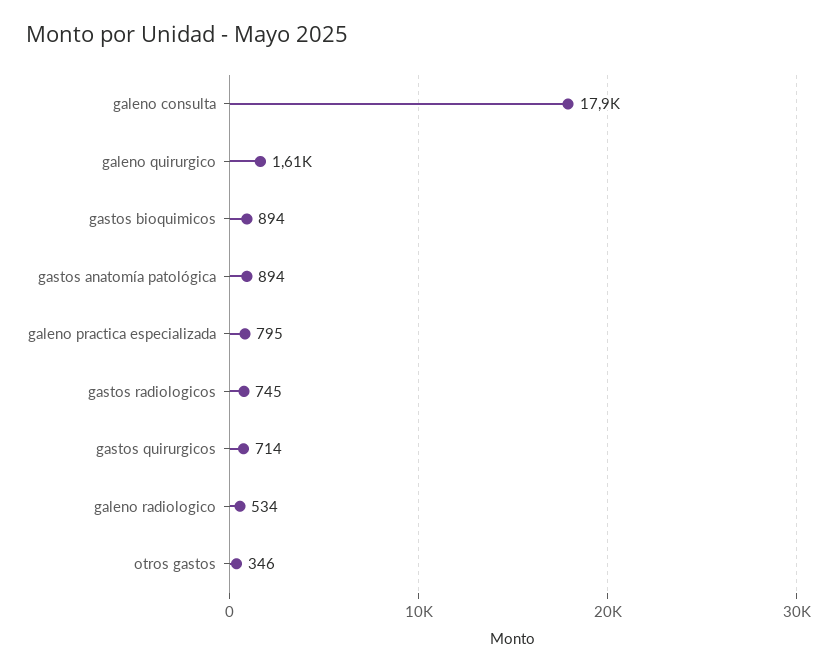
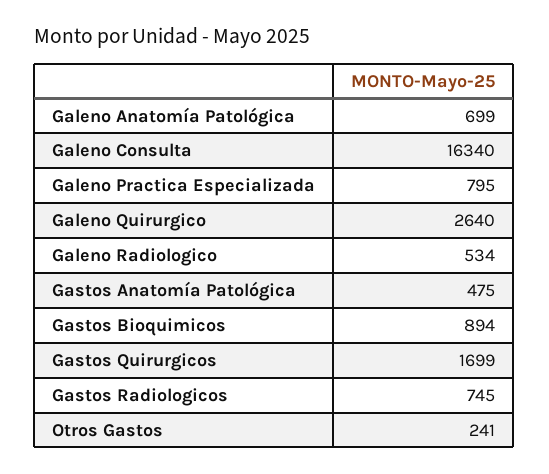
  {
-   "galeno consulta": 17900,
+   "galeno consulta": 16340,
-   "galeno quirurgico": 1610,
+   "galeno quirurgico": 2640,
    "gastos bioquimicos": 894,
-   "gastos anatomía patológica": 894,
+   "gastos anatomía patológica": 475,
    "galeno practica especializada": 795,
    "gastos radiologicos": 745,
-   "gastos quirurgicos": 714,
+   "gastos quirurgicos": 1699,
    "galeno radiologico": 534,
-   "otros gastos": 346
+   "otros gastos": 241,
+   "Galeno Anatomía Patológica": 699
  }

